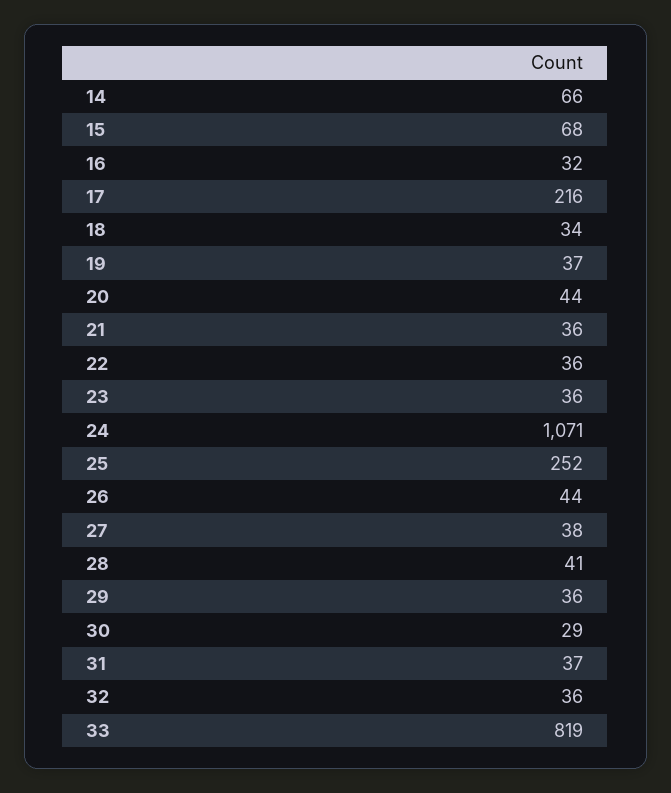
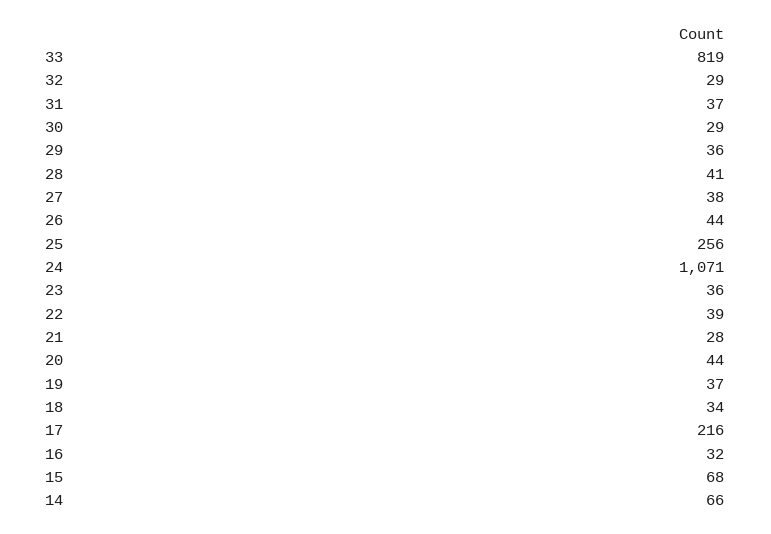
  {
    "14": 66,
    "15": 68,
    "16": 32,
    "17": 216,
    "18": 34,
    "19": 37,
    "20": 44,
-   "21": 36,
+   "21": 28,
-   "22": 36,
+   "22": 39,
    "23": 36,
    "24": 1071,
-   "25": 252,
+   "25": 256,
    "26": 44,
    "27": 38,
    "28": 41,
    "29": 36,
    "30": 29,
    "31": 37,
-   "32": 36,
+   "32": 29,
    "33": 819
  }

